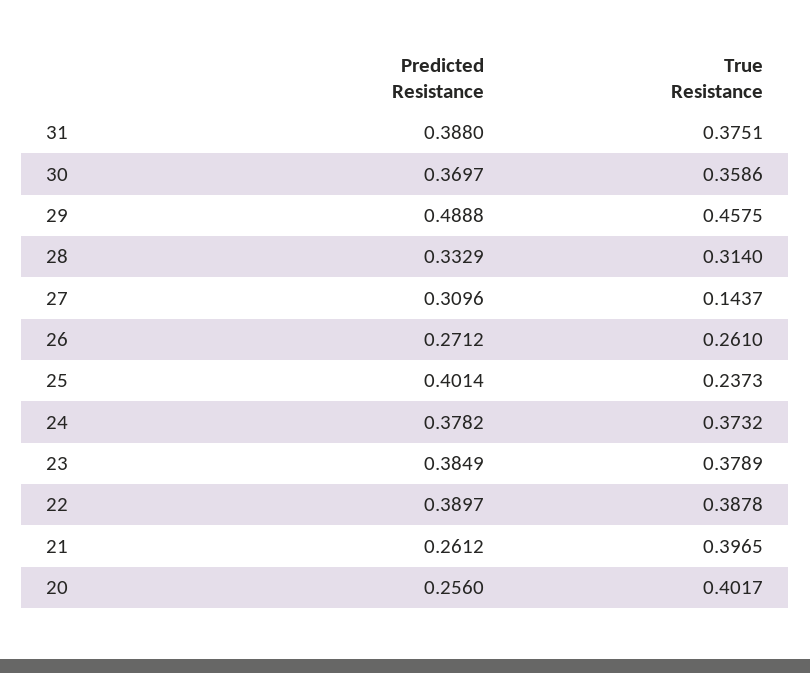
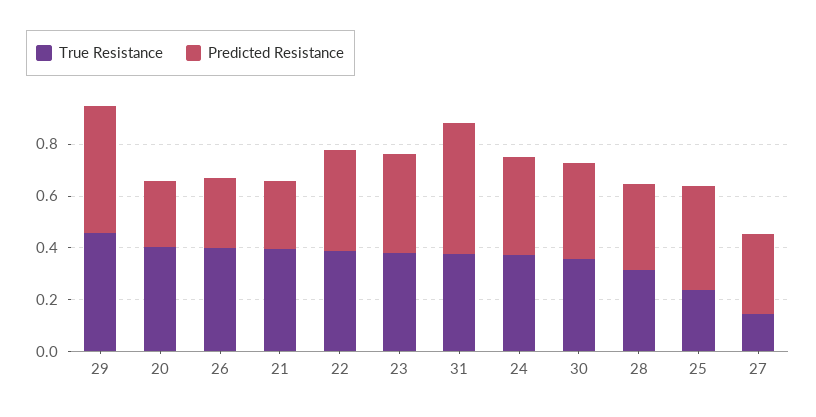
  {
    "Predicted Resistance": {
-     "31": 0.388,
+     "31": 0.5,
      "30": 0.3697,
      "29": 0.4888,
      "28": 0.3329,
      "27": 0.3096,
      "26": 0.2712,
      "25": 0.4014,
      "24": 0.3782,
      "23": 0.3849,
      "22": 0.3897,
      "21": 0.2612,
      "20": 0.256
    },
    "True Resistance": {
      "31": 0.3751,
      "30": 0.3586,
      "29": 0.4575,
      "28": 0.314,
      "27": 0.1437,
-     "26": 0.261,
+     "26": 0.4,
      "25": 0.2373,
      "24": 0.3732,
      "23": 0.3789,
      "22": 0.3878,
      "21": 0.3965,
      "20": 0.4017
    }
  }

